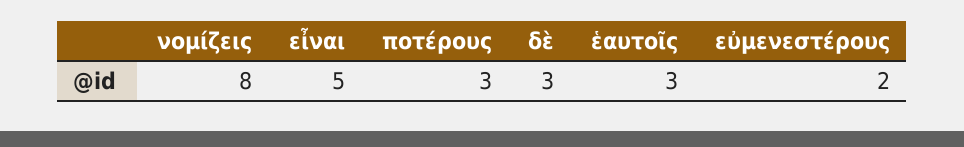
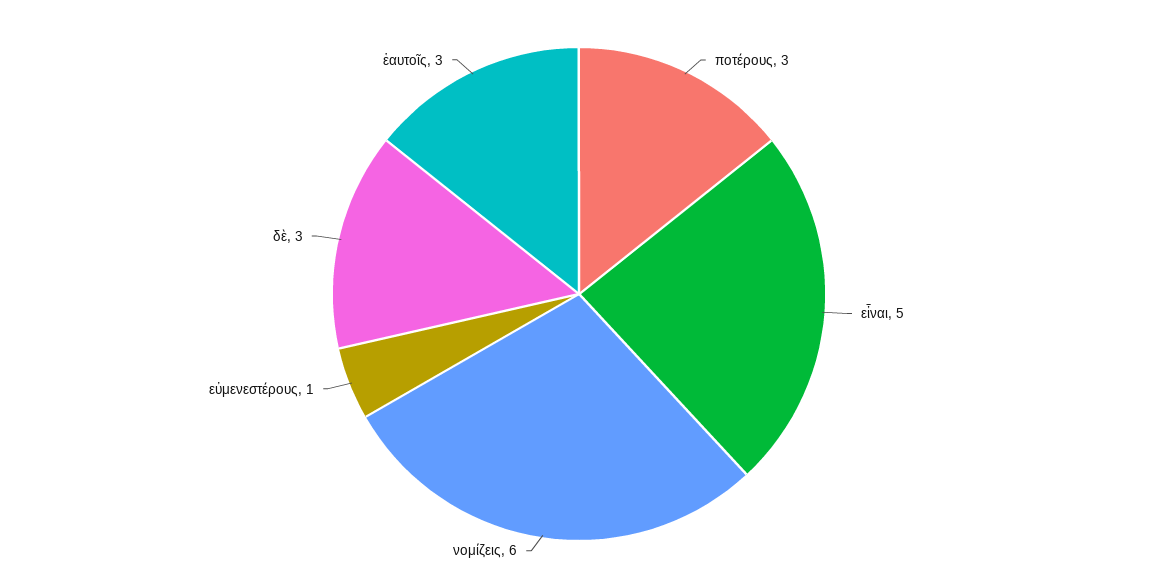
  {
-   "νομίζεις": 8,
+   "νομίζεις": 6,
    "εἶναι": 5,
    "ποτέρους": 3,
    "δὲ": 3,
    "ἑαυτοῖς": 3,
-   "εὐμενεστέρους": 2
+   "εὐμενεστέρους": 1
  }

